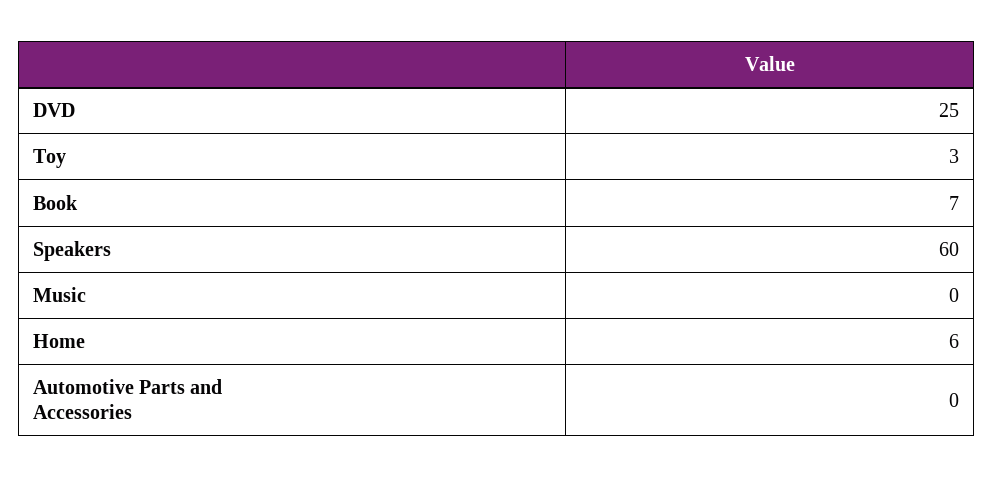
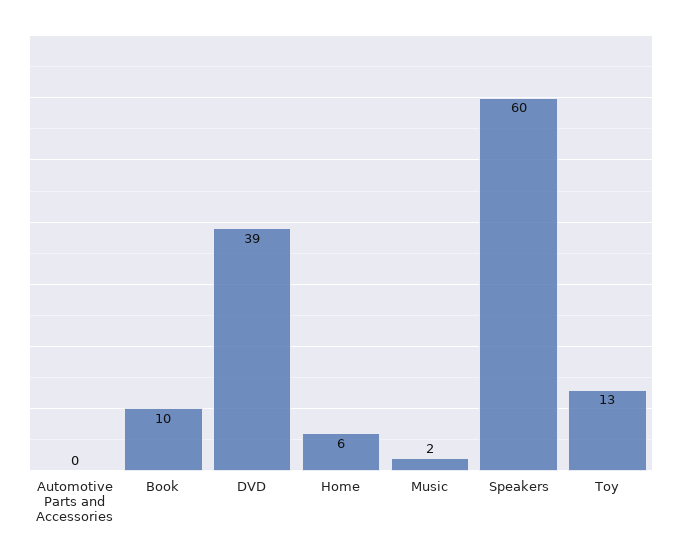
  {
-   "DVD": 25,
+   "DVD": 39,
-   "Toy": 3,
+   "Toy": 13,
-   "Book": 7,
+   "Book": 10,
    "Speakers": 60,
-   "Music": 0,
+   "Music": 2,
    "Home": 6,
    "Automotive Parts and Accessories": 0
  }

